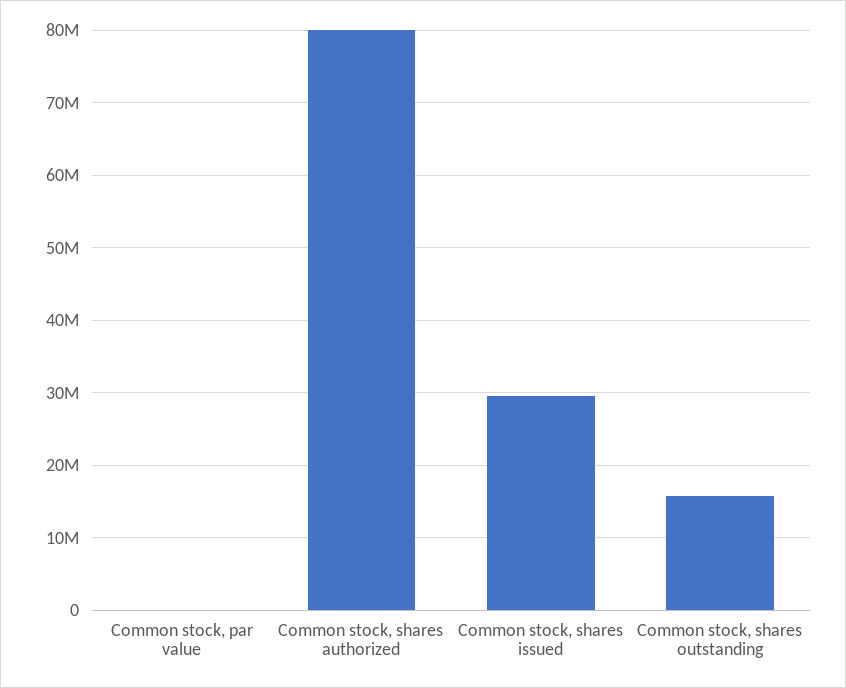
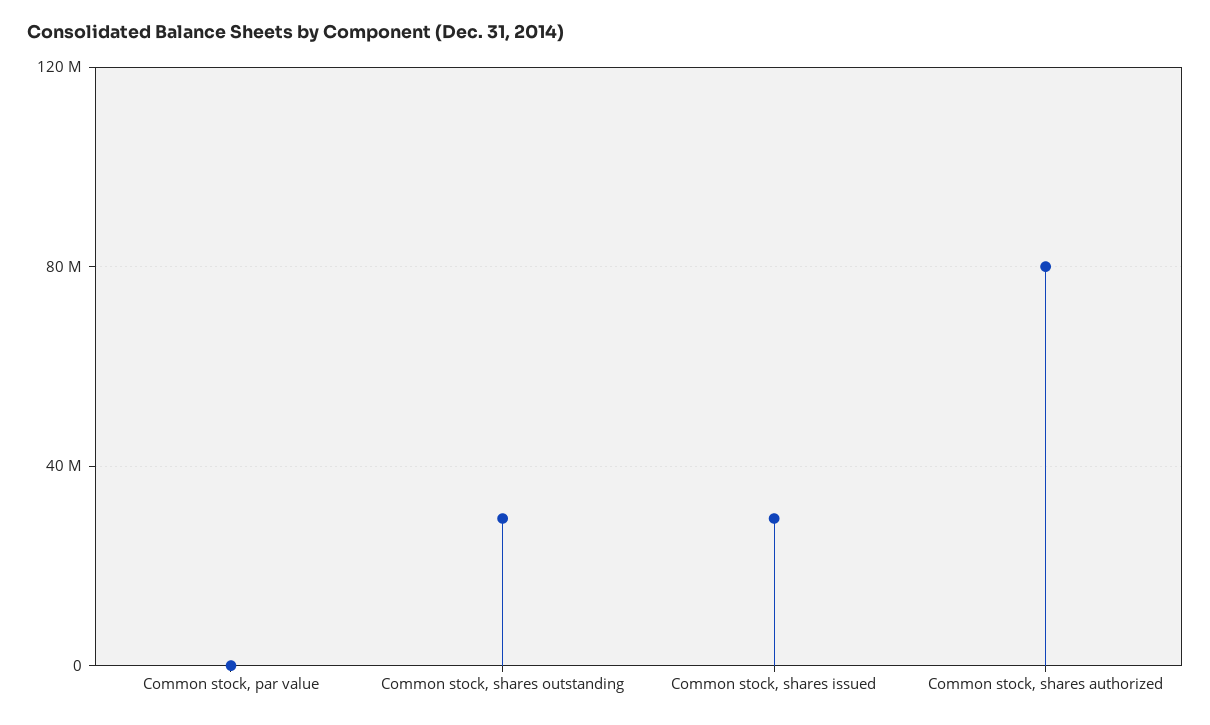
  {
    "Common stock, par value": 0,
    "Common stock, shares authorized": 80000000,
    "Common stock, shares issued": 29000000,
-   "Common stock, shares outstanding": 16000000
+   "Common stock, shares outstanding": 30000000
  }

